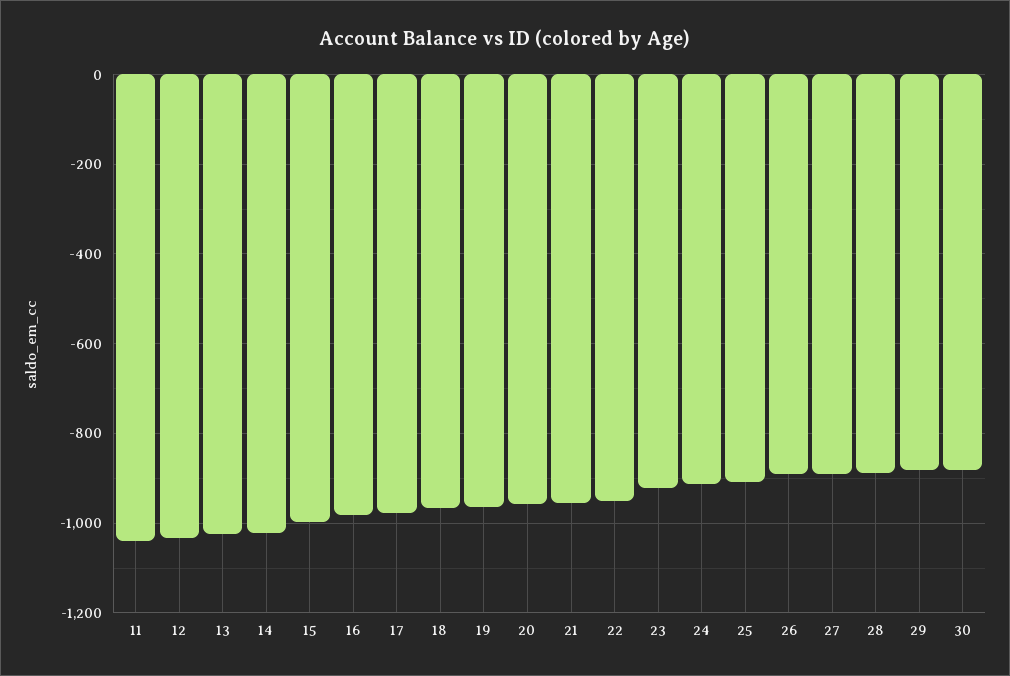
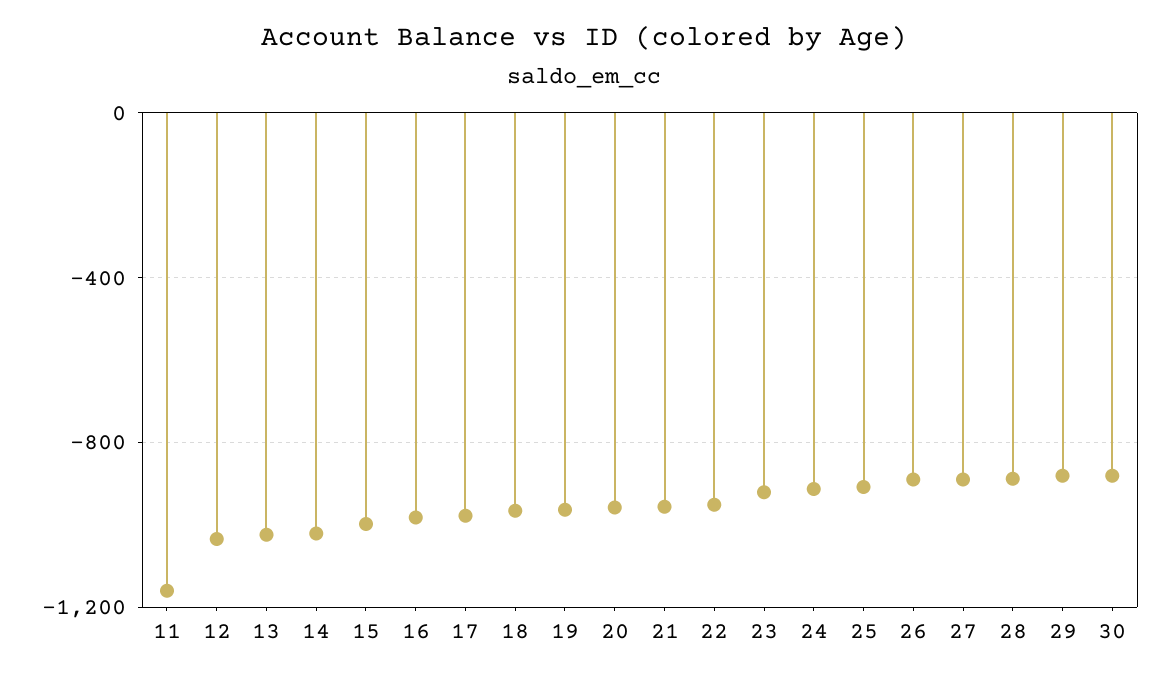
  {
-   "11": -1040,
+   "11": -1150,
    "12": -1040,
    "13": -1020,
    "14": -1020,
    "15": -1000,
    "16": -980,
    "17": -980,
    "18": -960,
    "19": -960,
    "20": -960,
    "21": -960,
    "22": -960,
    "23": -920,
    "24": -920,
    "25": -900,
    "26": -900,
    "27": -900,
    "28": -880,
    "29": -880,
    "30": -880
  }

